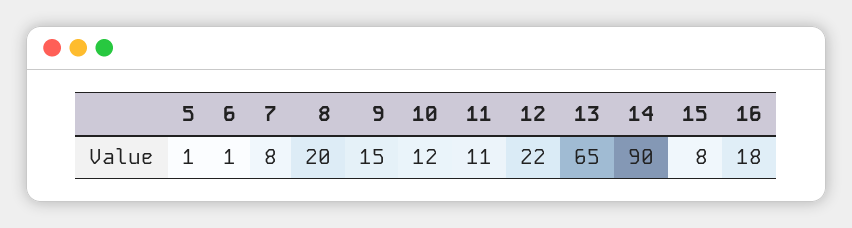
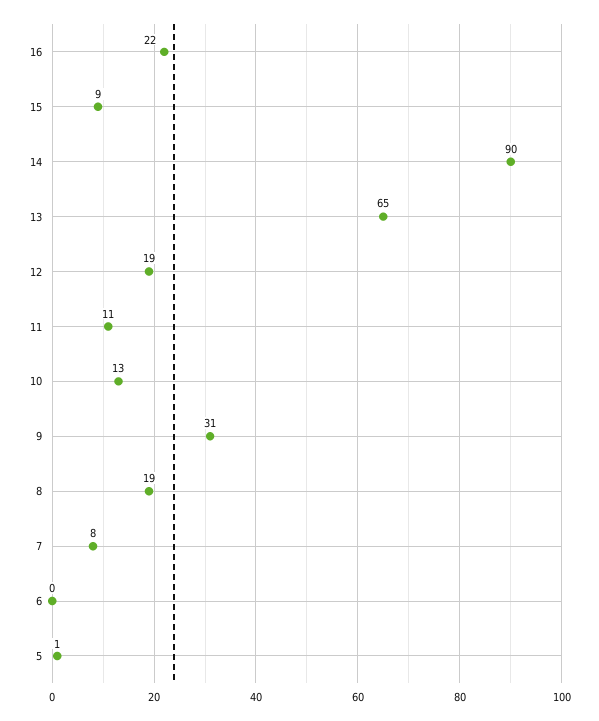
  {
    "5": 1,
-   "6": 1,
+   "6": 0,
    "7": 8,
-   "8": 20,
+   "8": 19,
-   "9": 15,
+   "9": 31,
-   "10": 12,
+   "10": 13,
    "11": 11,
-   "12": 22,
+   "12": 19,
    "13": 65,
    "14": 90,
-   "15": 8,
+   "15": 9,
-   "16": 18
+   "16": 22
  }

